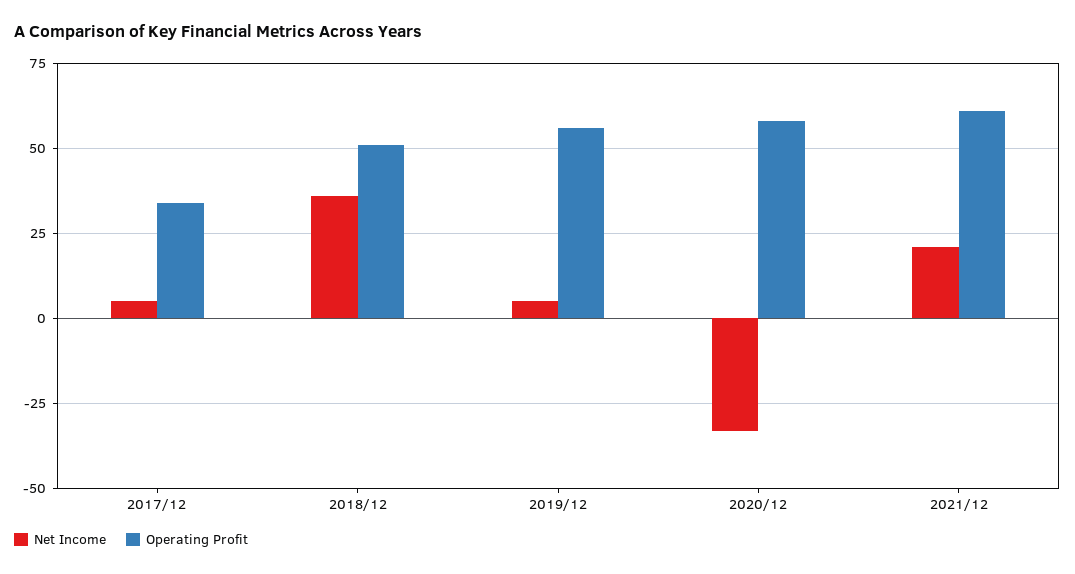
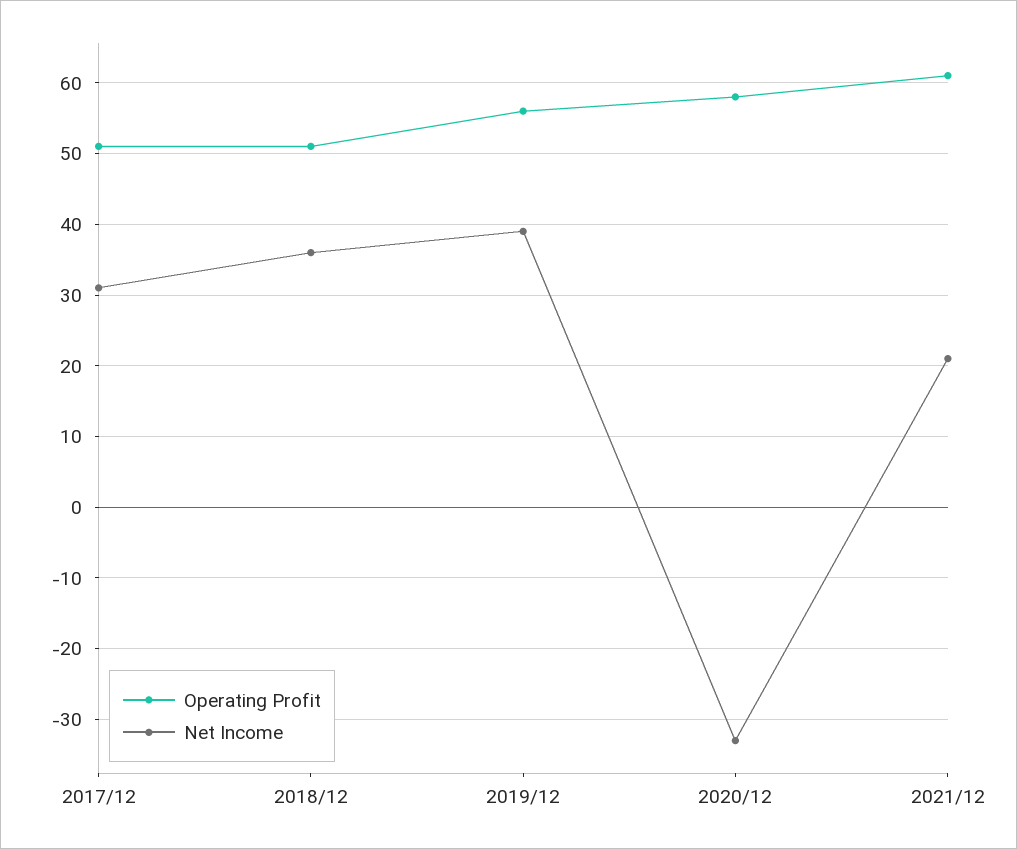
  {
    "Net Income": {
-     "2017/12": 5,
+     "2017/12": 31,
      "2018/12": 36,
-     "2019/12": 5,
+     "2019/12": 39,
      "2020/12": -33,
      "2021/12": 21
    },
    "Operating Profit": {
-     "2017/12": 35,
+     "2017/12": 51,
      "2018/12": 51,
      "2019/12": 56,
      "2020/12": 58,
      "2021/12": 61
    }
  }

